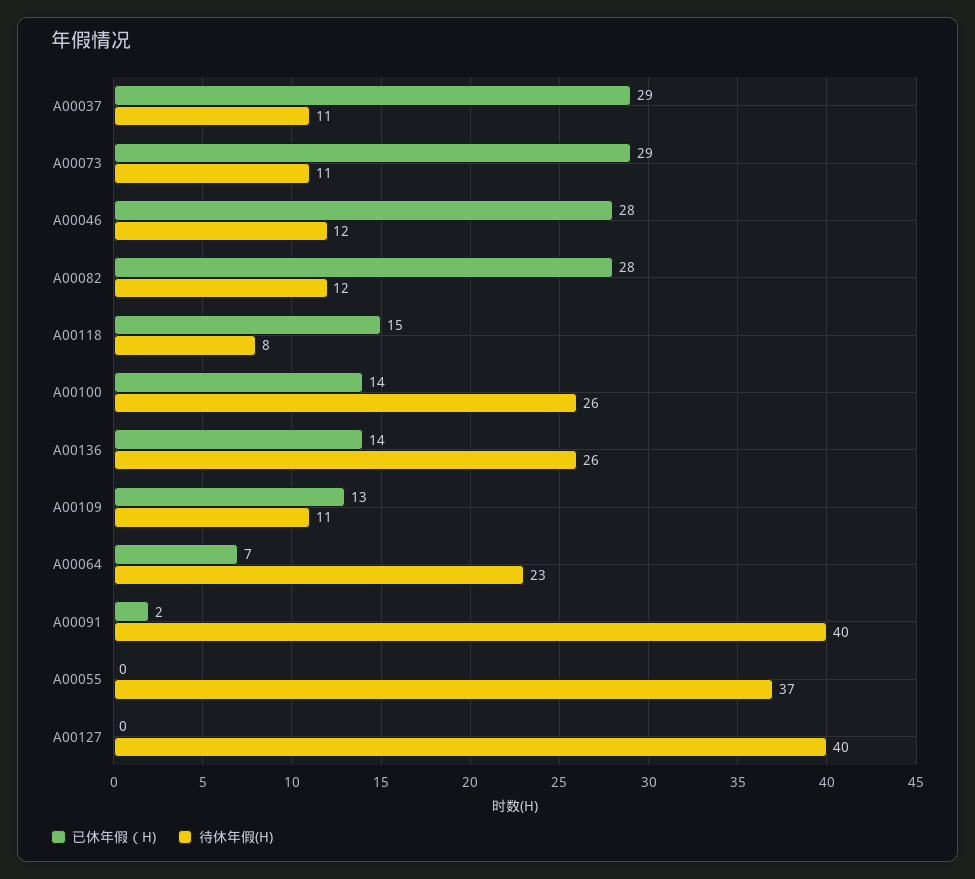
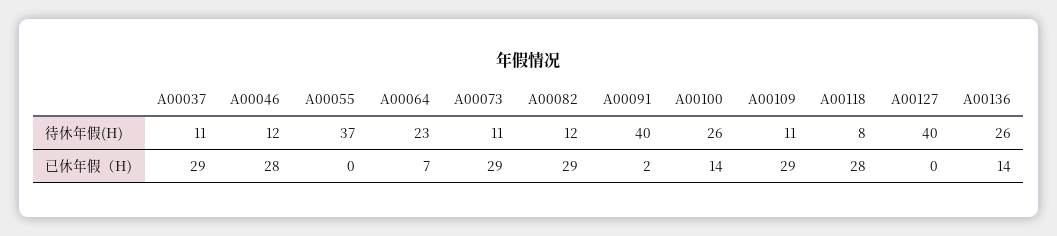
  {
    "已休年假（H)": {
      "A00037": 29,
      "A00073": 29,
      "A00046": 28,
-     "A00082": 28,
+     "A00082": 29,
-     "A00118": 15,
+     "A00118": 28,
      "A00100": 14,
      "A00136": 14,
-     "A00109": 13,
+     "A00109": 29,
      "A00064": 7,
      "A00091": 2,
      "A00055": 0,
      "A00127": 0
    },
    "待休年假(H)": {
      "A00037": 11,
      "A00073": 11,
      "A00046": 12,
      "A00082": 12,
      "A00118": 8,
      "A00100": 26,
      "A00136": 26,
      "A00109": 11,
      "A00064": 23,
      "A00091": 40,
      "A00055": 37,
      "A00127": 40
    }
  }

